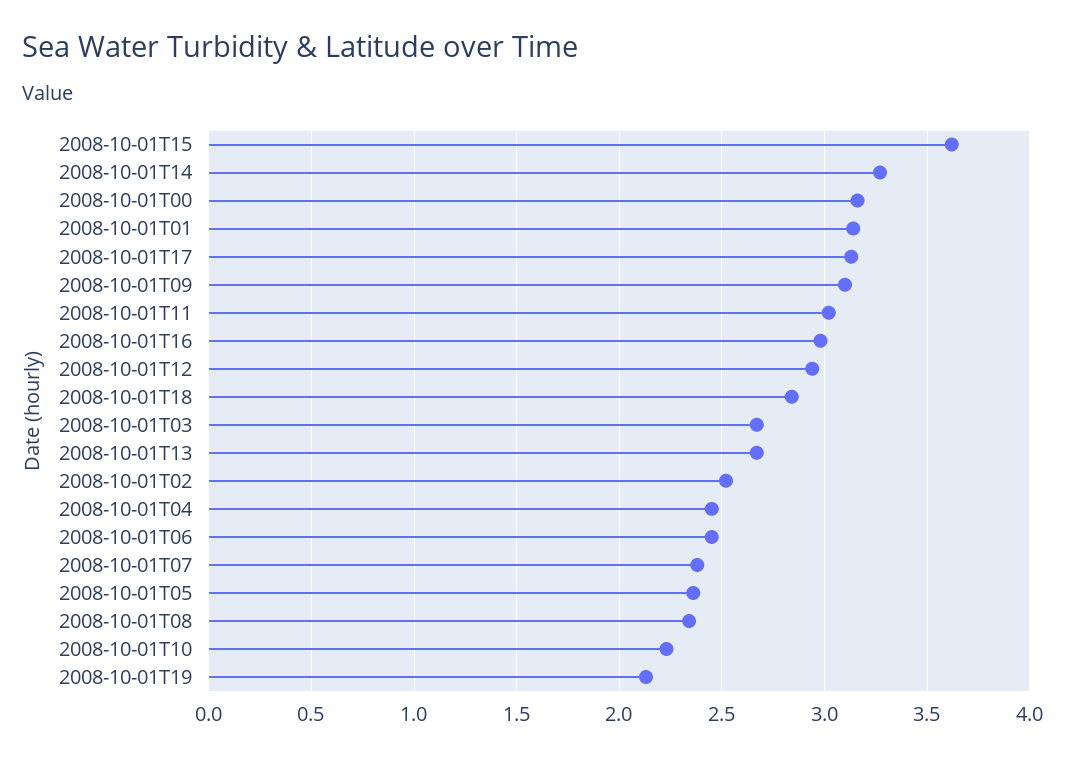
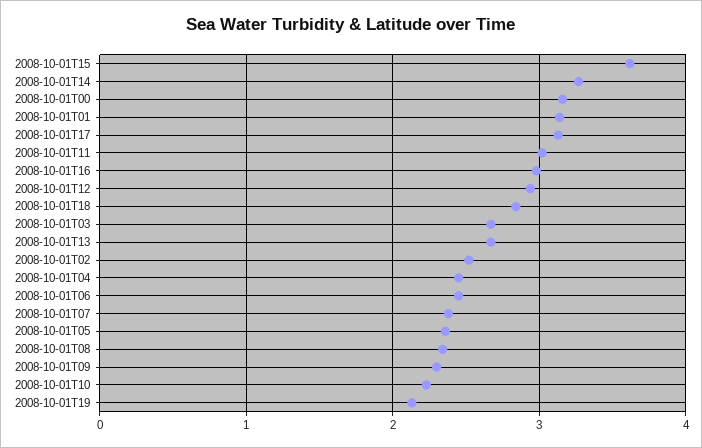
  {
    "2008-10-01T15": 3.6,
    "2008-10-01T14": 3.25,
    "2008-10-01T00": 3.15,
    "2008-10-01T01": 3.15,
    "2008-10-01T17": 3.15,
-   "2008-10-01T09": 3.1,
+   "2008-10-01T09": 2.3,
    "2008-10-01T11": 3,
    "2008-10-01T16": 3,
    "2008-10-01T12": 2.95,
    "2008-10-01T18": 2.85,
    "2008-10-01T03": 2.65,
    "2008-10-01T13": 2.65,
    "2008-10-01T02": 2.5,
    "2008-10-01T04": 2.45,
    "2008-10-01T06": 2.45,
    "2008-10-01T07": 2.4,
    "2008-10-01T05": 2.35,
    "2008-10-01T08": 2.35,
    "2008-10-01T10": 2.25,
    "2008-10-01T19": 2.15
  }

